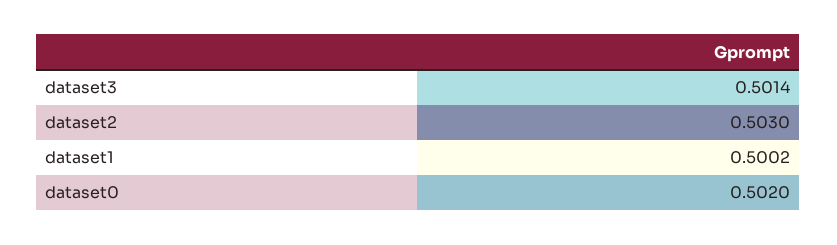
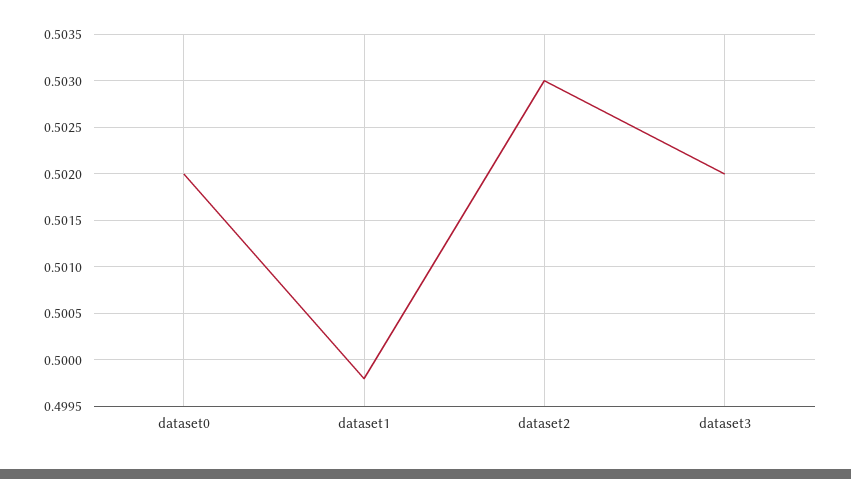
  {
-   "dataset3": 0.5014,
+   "dataset3": 0.502,
    "dataset2": 0.503,
-   "dataset1": 0.5002,
+   "dataset1": 0.4998,
    "dataset0": 0.502
  }

